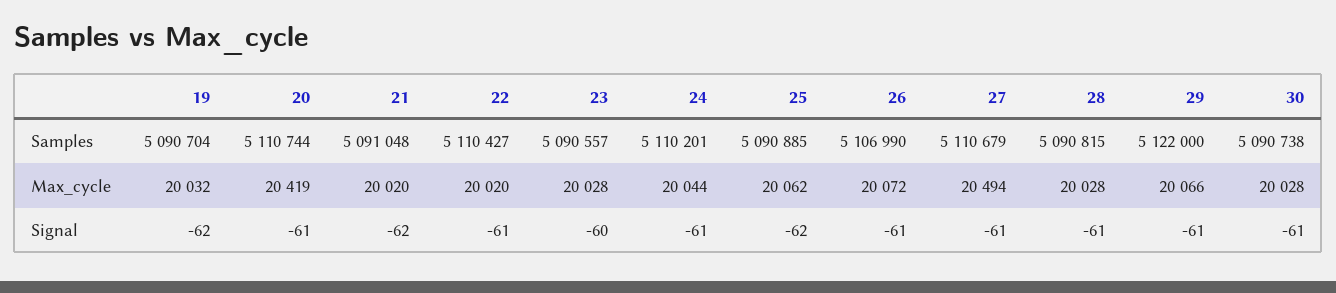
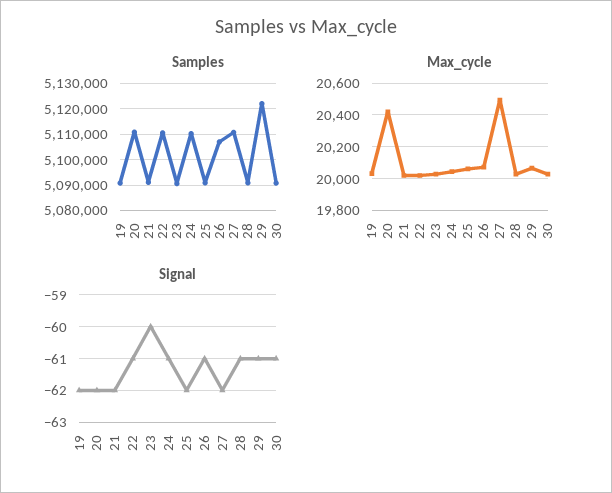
  {
    "Samples": {
      "19": 5090704,
      "20": 5110744,
      "21": 5091048,
      "22": 5110427,
      "23": 5090557,
      "24": 5110201,
      "25": 5090885,
      "26": 5106990,
      "27": 5110679,
      "28": 5090815,
      "29": 5122000,
      "30": 5090738
    },
    "Max_cycle": {
      "19": 20032,
      "20": 20419,
      "21": 20020,
      "22": 20020,
      "23": 20028,
      "24": 20044,
      "25": 20062,
      "26": 20072,
      "27": 20494,
      "28": 20028,
      "29": 20066,
      "30": 20028
    },
    "Signal": {
      "19": -62,
-     "20": -61,
+     "20": -62,
      "21": -62,
      "22": -61,
      "23": -60,
      "24": -61,
      "25": -62,
      "26": -61,
-     "27": -61,
+     "27": -62,
      "28": -61,
      "29": -61,
      "30": -61
    }
  }

